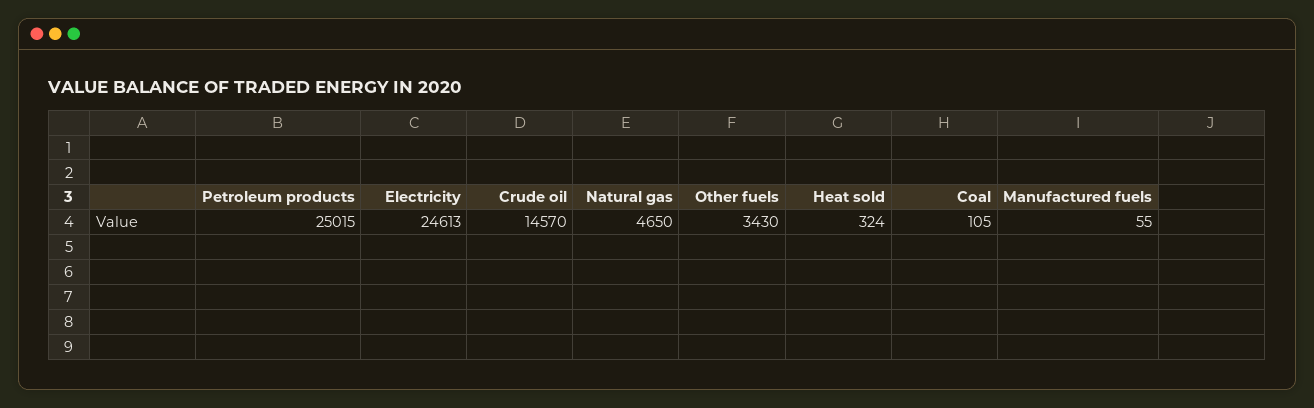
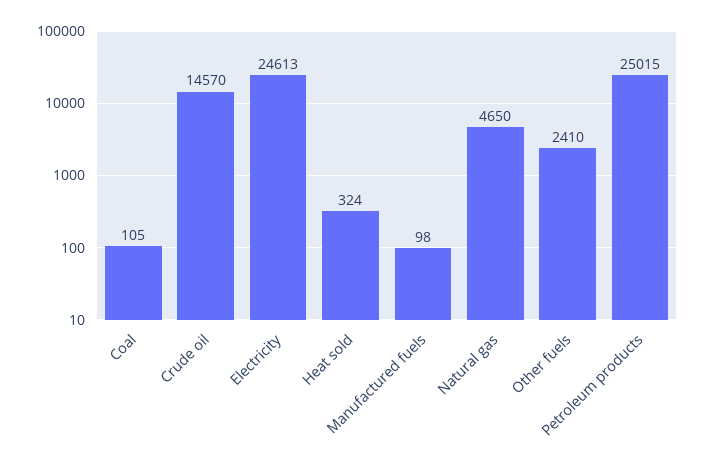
  {
    "Petroleum products": 25015,
    "Electricity": 24613,
    "Crude oil": 14570,
    "Natural gas": 4650,
-   "Other fuels": 3430,
+   "Other fuels": 2410,
    "Heat sold": 324,
    "Coal": 105,
-   "Manufactured fuels": 55
+   "Manufactured fuels": 98
  }

